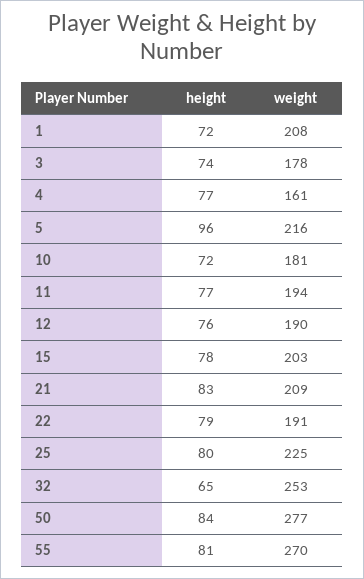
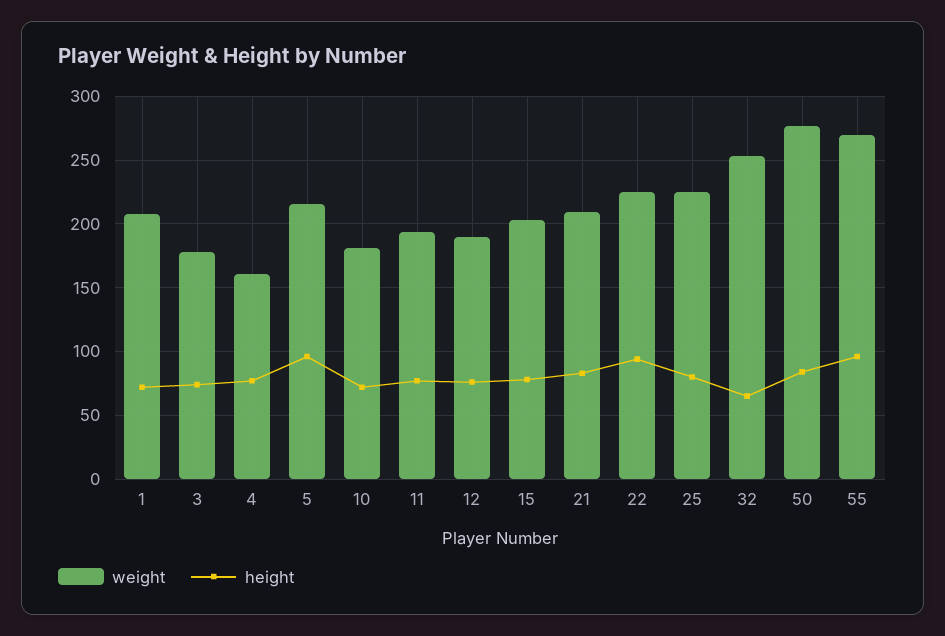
  {
    "height": {
      "1": 72,
      "3": 74,
      "4": 77,
      "5": 96,
      "10": 72,
      "11": 77,
      "12": 76,
      "15": 78,
      "21": 83,
-     "22": 79,
+     "22": 95,
      "25": 80,
      "32": 65,
      "50": 84,
-     "55": 81
+     "55": 95
    },
    "weight": {
      "1": 208,
      "3": 178,
      "4": 161,
      "5": 216,
      "10": 181,
      "11": 194,
      "12": 190,
      "15": 203,
      "21": 209,
-     "22": 191,
+     "22": 225,
      "25": 225,
      "32": 253,
      "50": 277,
      "55": 270
    }
  }

